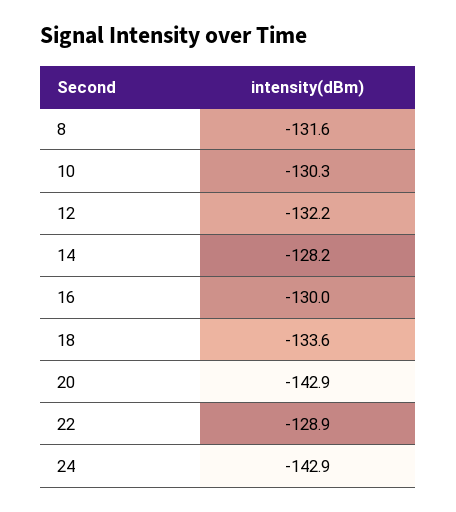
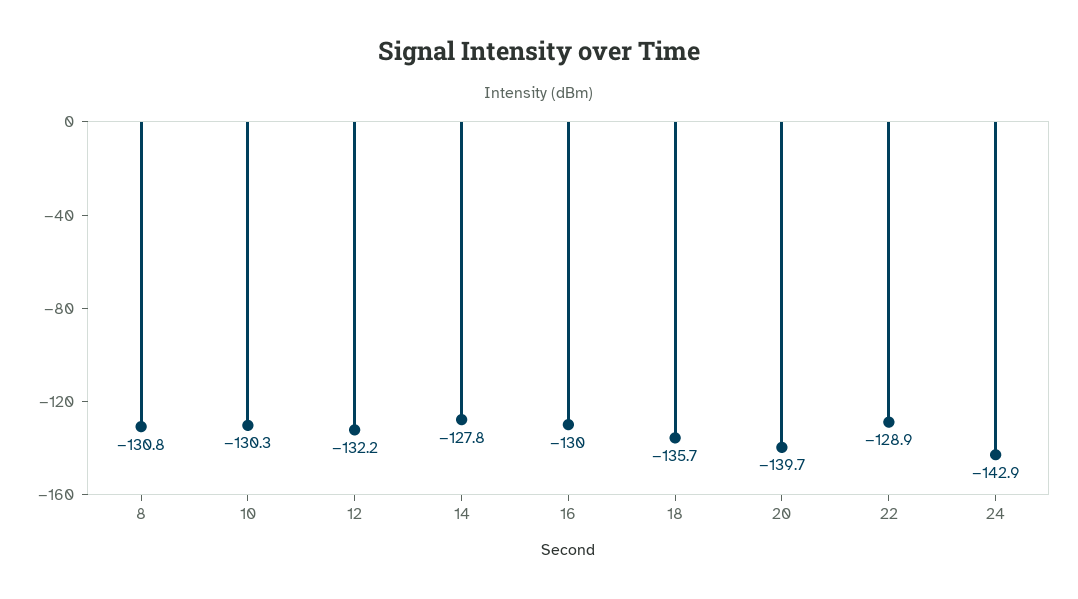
  {
-   "8": -131.6,
+   "8": -130.8,
    "10": -130.3,
    "12": -132.2,
-   "14": -128.2,
+   "14": -127.8,
    "16": -130,
-   "18": -133.6,
+   "18": -135.7,
-   "20": -142.9,
+   "20": -139.7,
    "22": -128.9,
    "24": -142.9
  }

